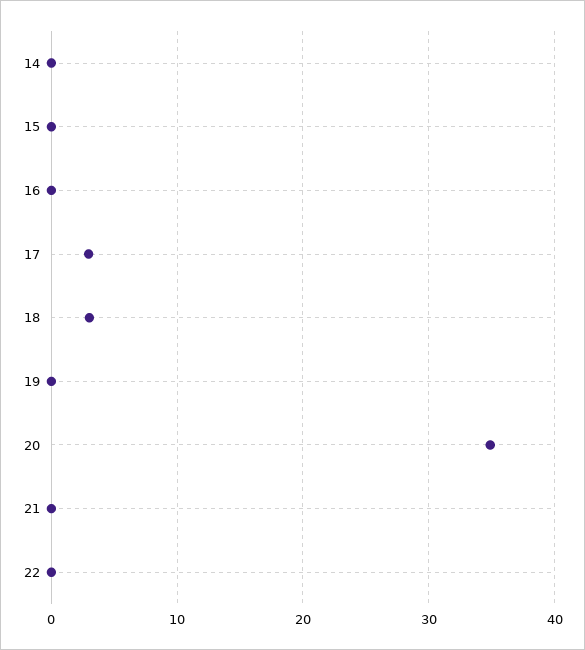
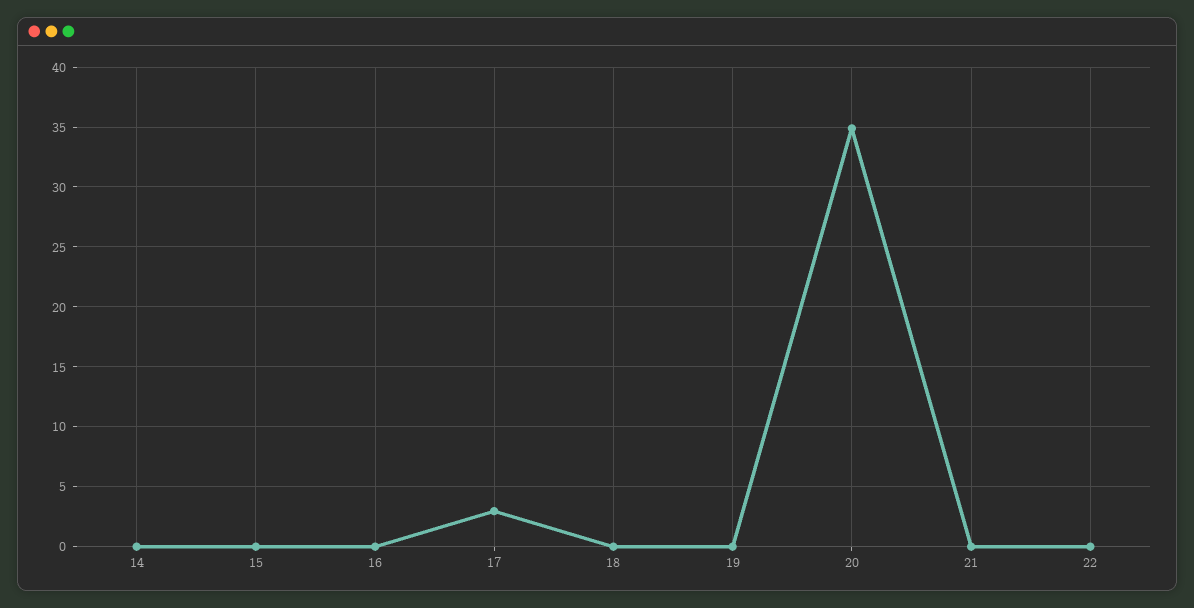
  {
    "14": 0,
    "15": 0,
    "16": 0,
    "17": 3,
-   "18": 3,
+   "18": 0,
    "19": 0,
    "20": 35,
    "21": 0,
    "22": 0
  }

